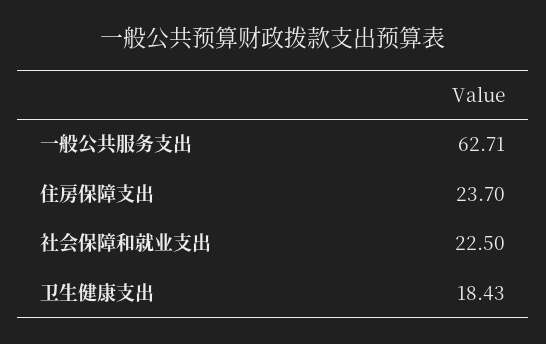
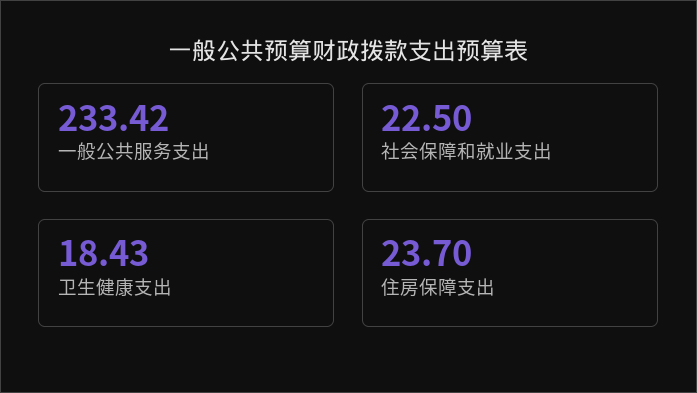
  {
-   "一般公共服务支出": 62.71,
+   "一般公共服务支出": 233.42,
    "住房保障支出": 23.7,
    "社会保障和就业支出": 22.5,
    "卫生健康支出": 18.43
  }

